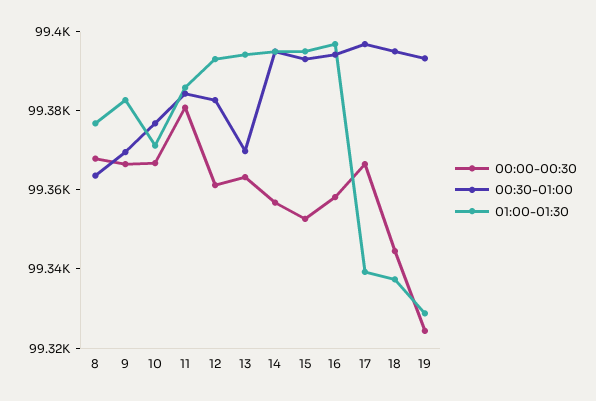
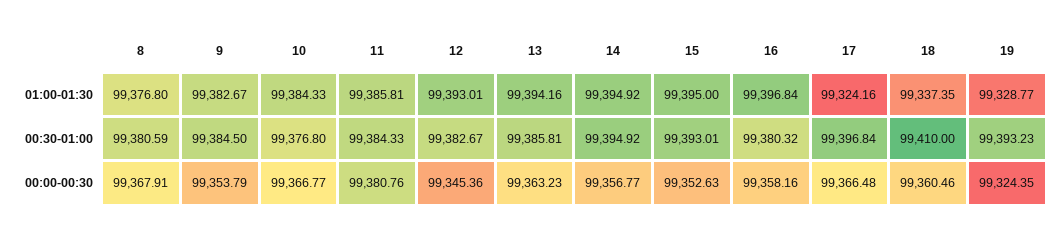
  {
    "00:00-00:30": {
      "8": 99367.91,
-     "9": 99365,
+     "9": 99353.79,
      "10": 99366.77,
      "11": 99380.76,
-     "12": 99360,
+     "12": 99345.36,
      "13": 99363.23,
      "14": 99356.77,
      "15": 99352.63,
      "16": 99358.16,
      "17": 99366.48,
-     "18": 99345,
+     "18": 99360.46,
      "19": 99324.35
    },
    "00:30-01:00": {
-     "8": 99365,
+     "8": 99380.59,
-     "9": 99370,
+     "9": 99384.5,
      "10": 99376.8,
      "11": 99384.33,
      "12": 99382.67,
-     "13": 99370,
+     "13": 99385.81,
      "14": 99394.92,
      "15": 99393.01,
-     "16": 99395,
+     "16": 99380.32,
      "17": 99396.84,
-     "18": 99395,
+     "18": 99410,
      "19": 99393.23
    },
    "01:00-01:30": {
      "8": 99376.8,
      "9": 99382.67,
-     "10": 99370,
+     "10": 99384.33,
      "11": 99385.81,
      "12": 99393.01,
      "13": 99394.16,
      "14": 99394.92,
      "15": 99395,
      "16": 99396.84,
-     "17": 99340,
+     "17": 99324.16,
      "18": 99337.35,
      "19": 99328.77
    }
  }

